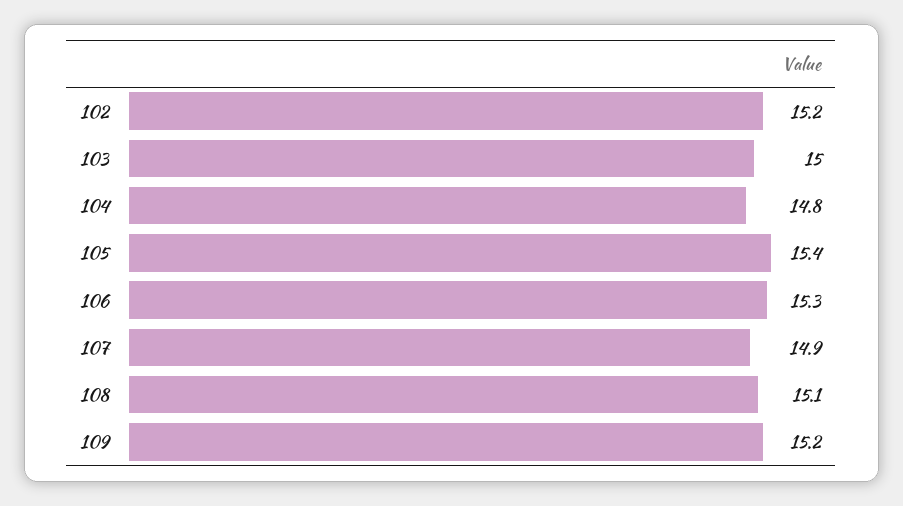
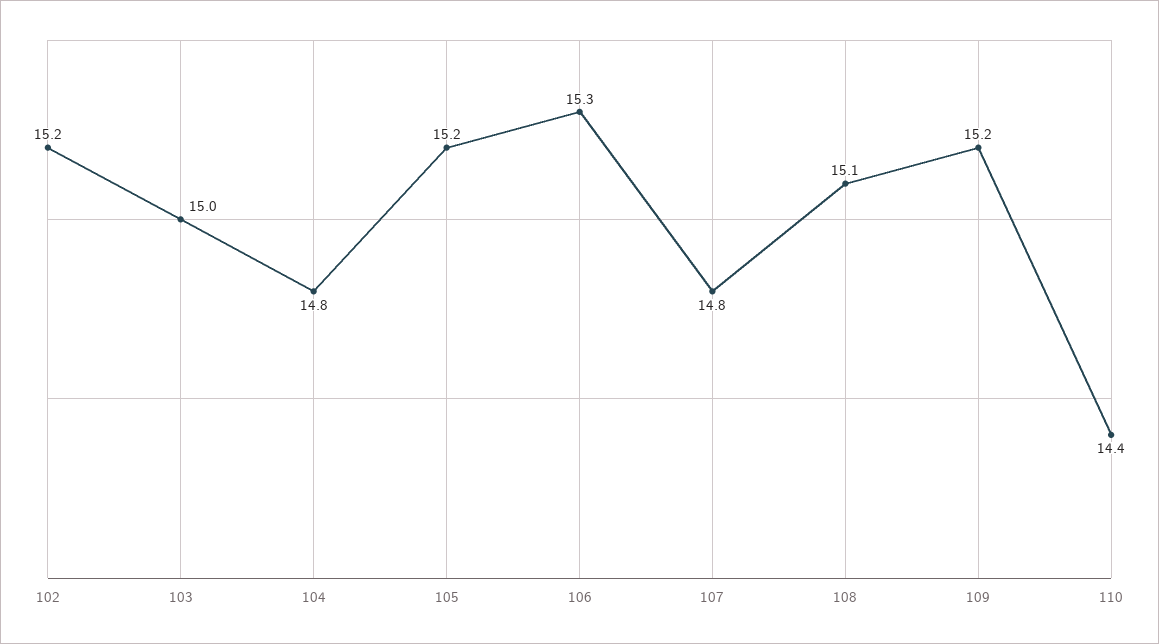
  {
    "102": 15.2,
    "103": 15,
    "104": 14.8,
-   "105": 15.4,
+   "105": 15.2,
    "106": 15.3,
-   "107": 14.9,
+   "107": 14.8,
    "108": 15.1,
-   "109": 15.2
+   "109": 15.2,
+   "110": 14.4
  }

